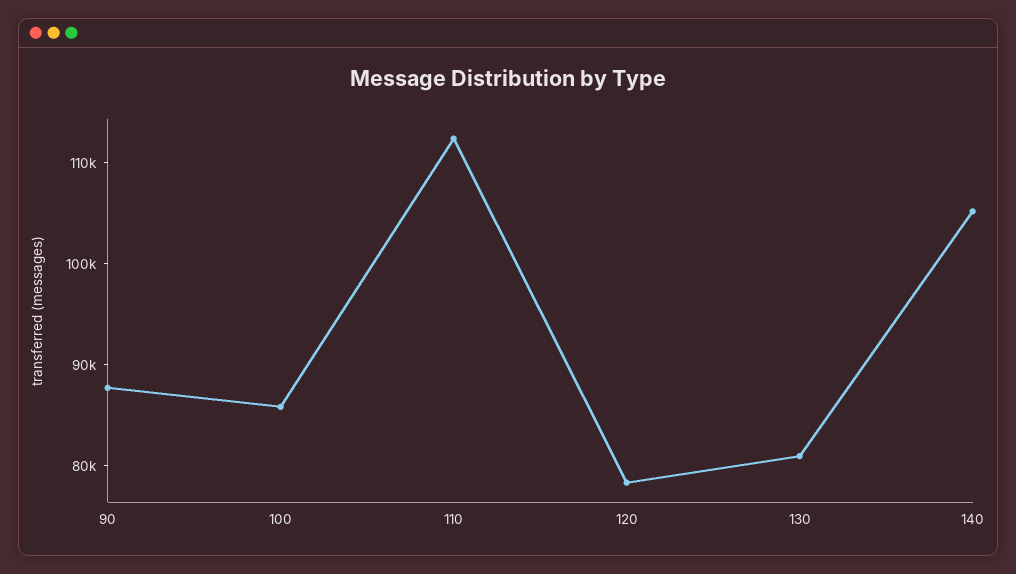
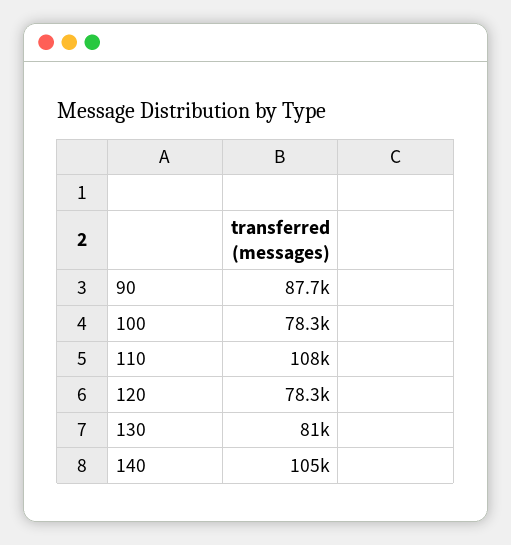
  {
    "90": 87700,
-   "100": 86000,
+   "100": 78300,
-   "110": 112000,
+   "110": 108000,
    "120": 78300,
    "130": 81000,
    "140": 105000
  }

